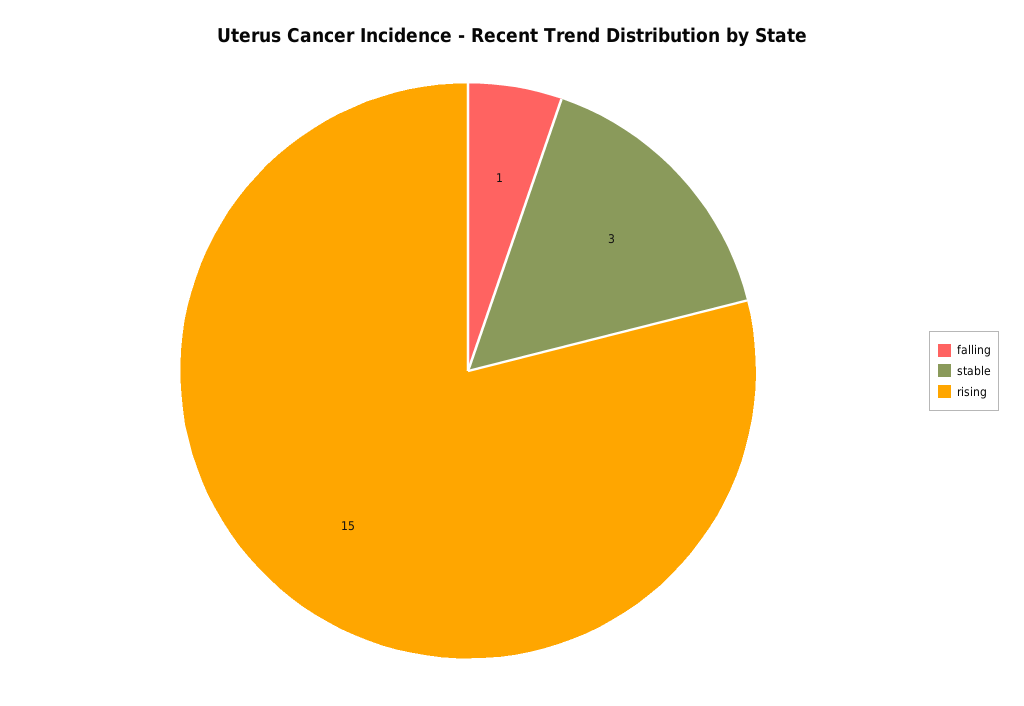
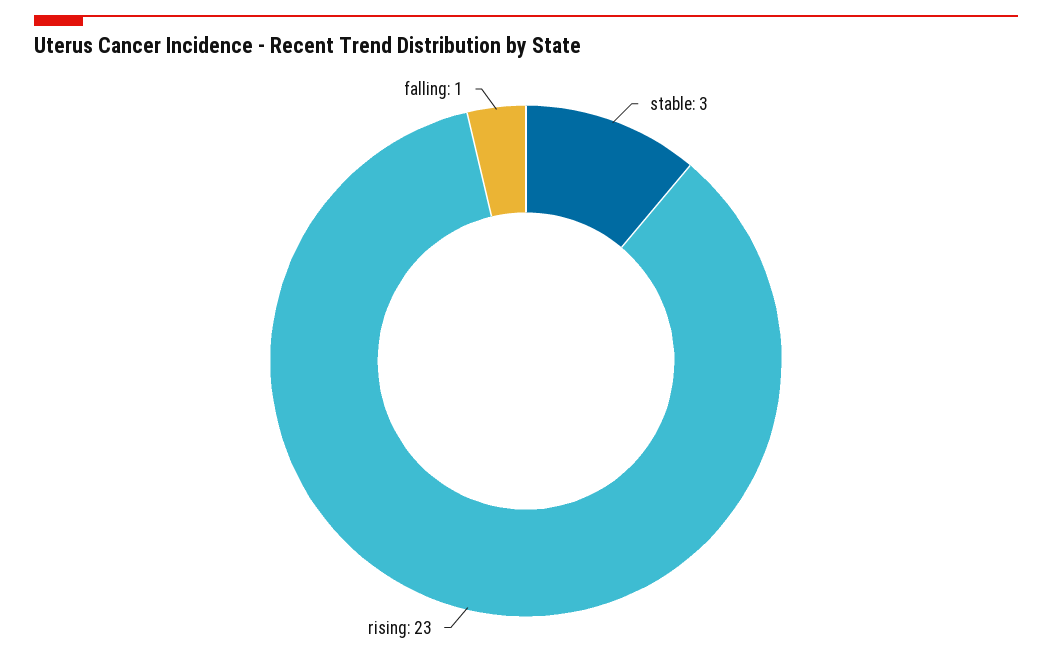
  {
    "falling": 1,
    "stable": 3,
-   "rising": 15
+   "rising": 23
  }

